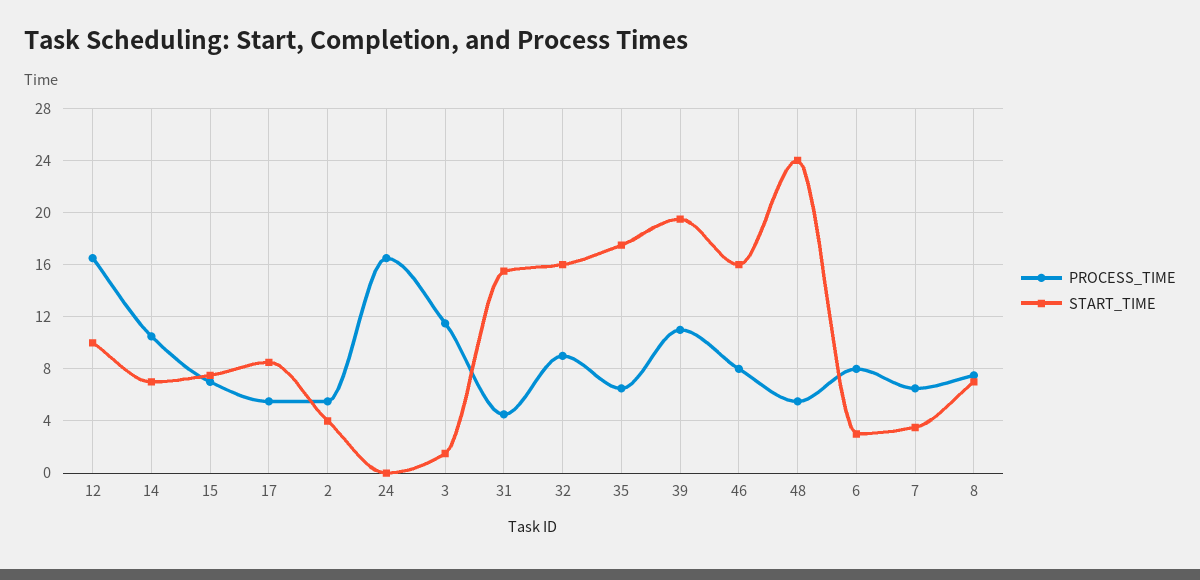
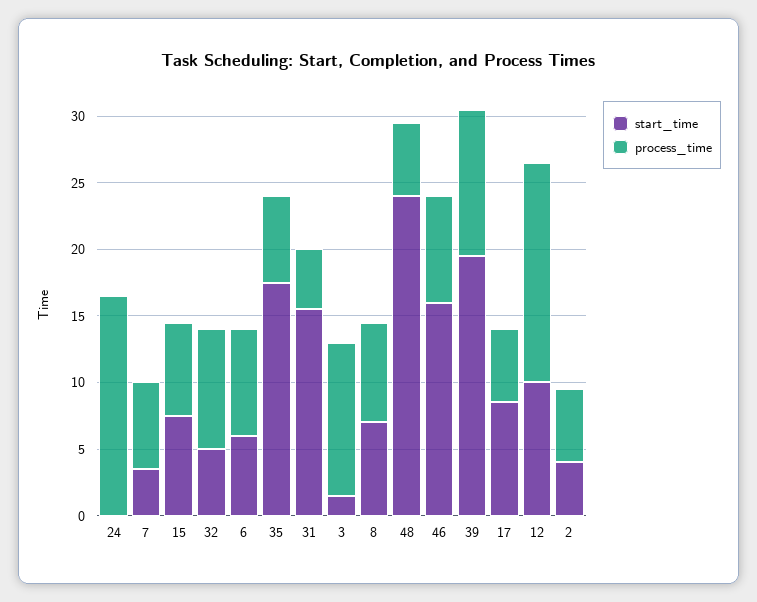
  {
    "PROCESS_TIME": {
      "12": 16.5,
-     "14": 10.5,
      "15": 7,
      "17": 5.5,
      "2": 5.5,
      "24": 16.5,
      "3": 11.5,
      "31": 4.5,
      "32": 9,
      "35": 6.5,
      "39": 11,
      "46": 8,
      "48": 5.5,
      "6": 8,
      "7": 6.5,
      "8": 7.5
    },
    "START_TIME": {
      "12": 10,
-     "14": 7,
      "15": 7.5,
      "17": 8.5,
      "2": 4,
      "24": 0,
      "3": 1.5,
      "31": 15.5,
-     "32": 16,
+     "32": 5,
      "35": 17.5,
      "39": 19.5,
      "46": 16,
      "48": 24,
-     "6": 3,
+     "6": 6,
      "7": 3.5,
      "8": 7
    }
  }

